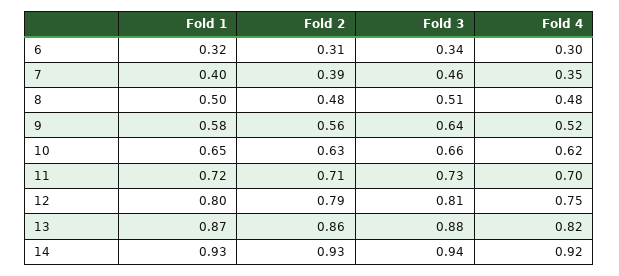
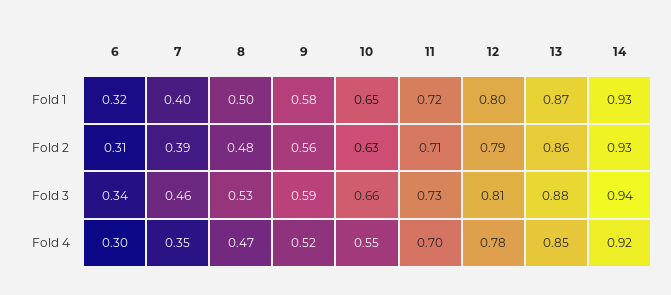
  {
    "Fold 1": {
      "6": 0.32,
      "7": 0.4,
      "8": 0.5,
      "9": 0.58,
      "10": 0.65,
      "11": 0.72,
      "12": 0.8,
      "13": 0.87,
      "14": 0.93
    },
    "Fold 2": {
      "6": 0.31,
      "7": 0.39,
      "8": 0.48,
      "9": 0.56,
      "10": 0.63,
      "11": 0.71,
      "12": 0.79,
      "13": 0.86,
      "14": 0.93
    },
    "Fold 3": {
      "6": 0.34,
      "7": 0.46,
-     "8": 0.51,
+     "8": 0.53,
-     "9": 0.64,
+     "9": 0.59,
      "10": 0.66,
      "11": 0.73,
      "12": 0.81,
      "13": 0.88,
      "14": 0.94
    },
    "Fold 4": {
      "6": 0.3,
      "7": 0.35,
-     "8": 0.48,
+     "8": 0.47,
      "9": 0.52,
-     "10": 0.62,
+     "10": 0.55,
      "11": 0.7,
-     "12": 0.75,
+     "12": 0.78,
-     "13": 0.82,
+     "13": 0.85,
      "14": 0.92
    }
  }

